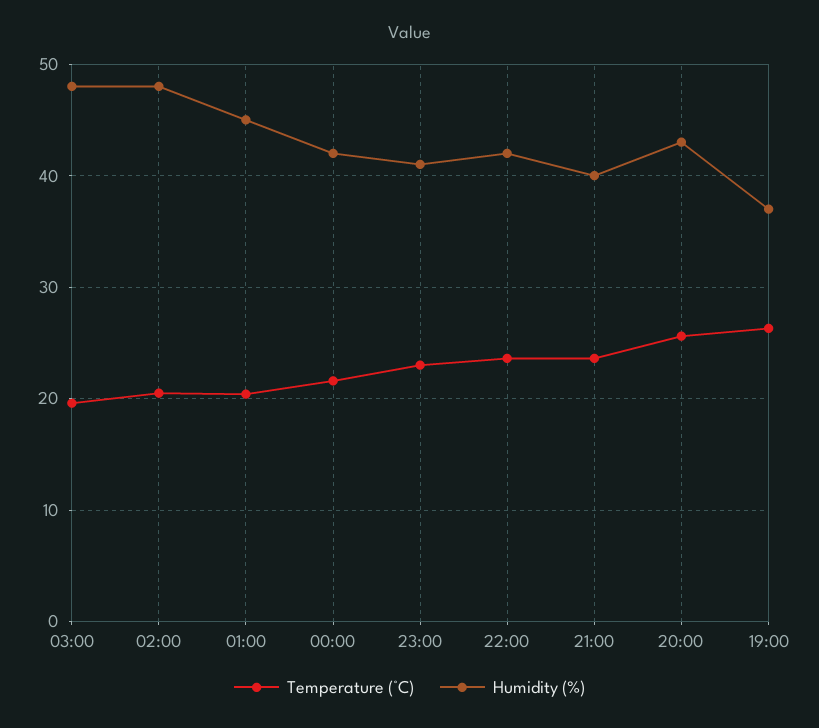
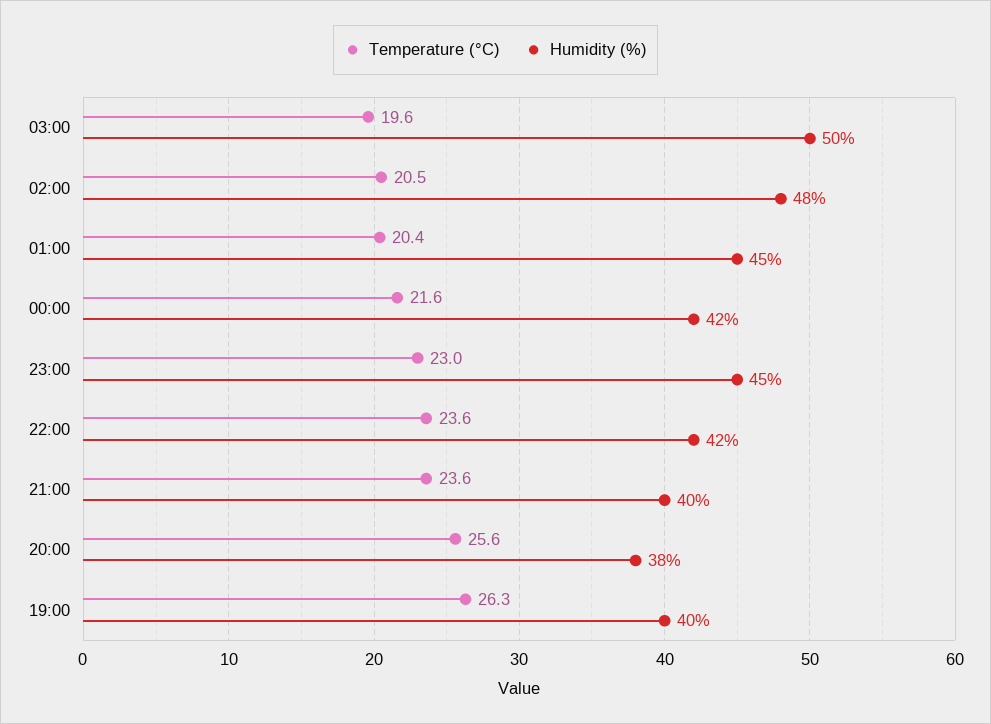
  {
    "Temperature (°C)": {
      "03:00": 19.6,
      "02:00": 20.5,
      "01:00": 20.4,
      "00:00": 21.6,
      "23:00": 23,
      "22:00": 23.6,
      "21:00": 23.6,
      "20:00": 25.6,
      "19:00": 26.3
    },
    "Humidity (%)": {
-     "03:00": 48,
+     "03:00": 50,
      "02:00": 48,
      "01:00": 45,
      "00:00": 42,
-     "23:00": 41,
+     "23:00": 45,
      "22:00": 42,
      "21:00": 40,
-     "20:00": 43,
+     "20:00": 38,
-     "19:00": 37
+     "19:00": 40
    }
  }

